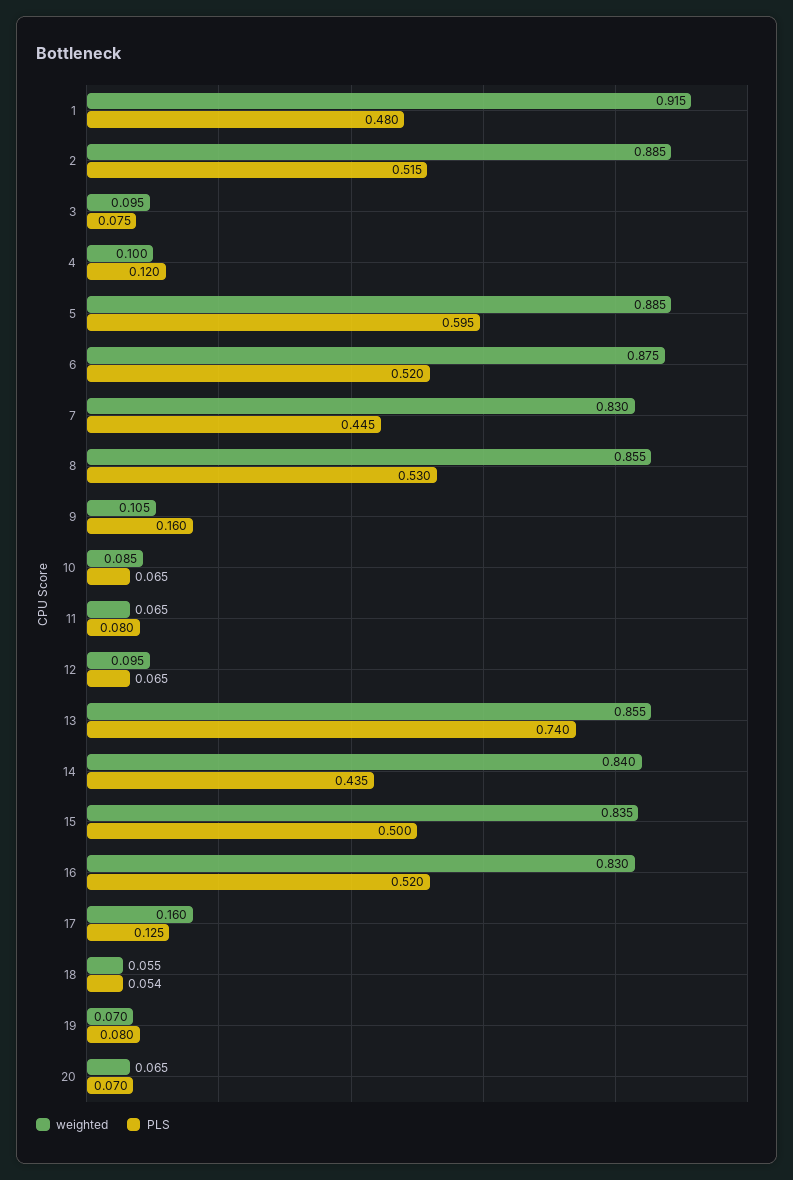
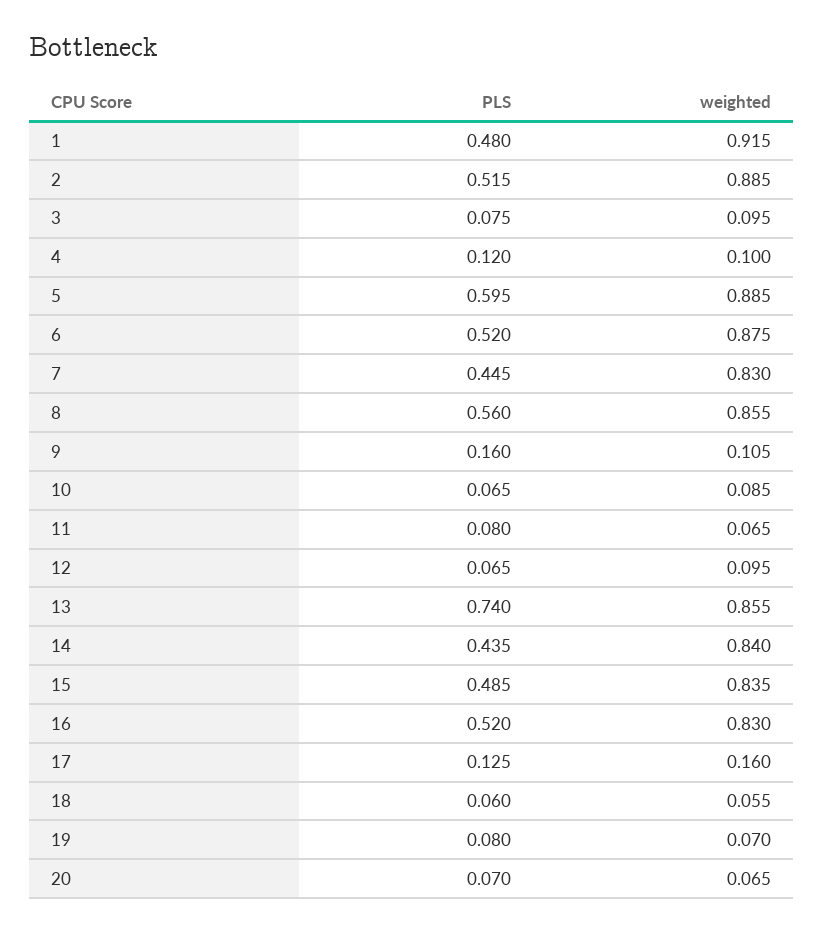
  {
    "weighted": {
      "1": 0.915,
      "2": 0.885,
      "3": 0.095,
      "4": 0.1,
      "5": 0.885,
      "6": 0.875,
      "7": 0.83,
      "8": 0.855,
      "9": 0.105,
      "10": 0.085,
      "11": 0.065,
      "12": 0.095,
      "13": 0.855,
      "14": 0.84,
      "15": 0.835,
      "16": 0.83,
      "17": 0.16,
      "18": 0.055,
      "19": 0.07,
      "20": 0.065
    },
    "PLS": {
      "1": 0.48,
      "2": 0.515,
      "3": 0.075,
      "4": 0.12,
      "5": 0.595,
      "6": 0.52,
      "7": 0.445,
-     "8": 0.53,
+     "8": 0.56,
      "9": 0.16,
      "10": 0.065,
      "11": 0.08,
      "12": 0.065,
      "13": 0.74,
      "14": 0.435,
-     "15": 0.5,
+     "15": 0.485,
      "16": 0.52,
      "17": 0.125,
-     "18": 0.054,
+     "18": 0.06,
      "19": 0.08,
      "20": 0.07
    }
  }

